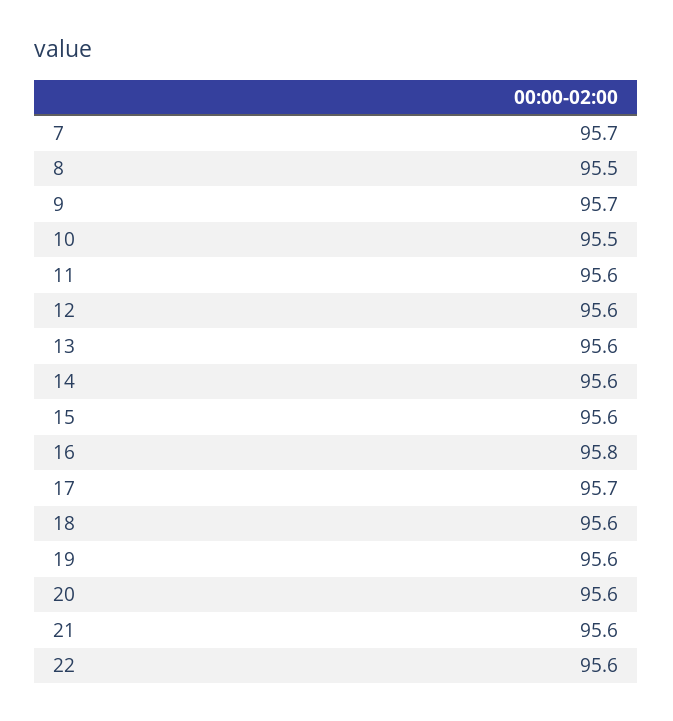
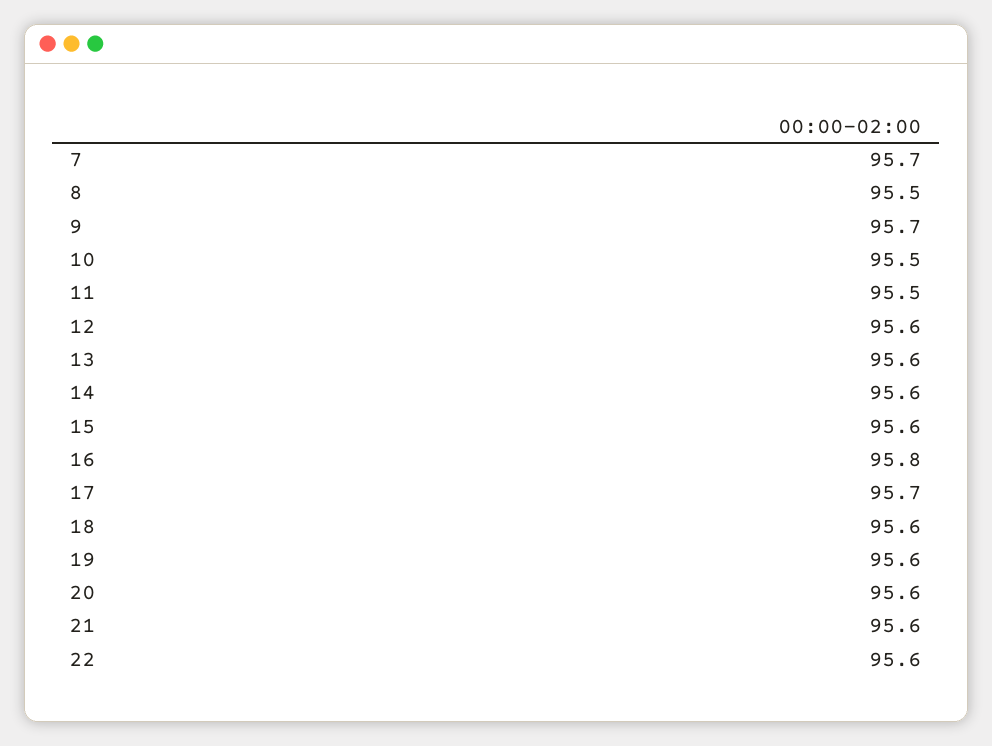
  {
    "7": 95.7,
    "8": 95.5,
    "9": 95.7,
    "10": 95.5,
-   "11": 95.6,
+   "11": 95.5,
    "12": 95.6,
    "13": 95.6,
    "14": 95.6,
    "15": 95.6,
    "16": 95.8,
    "17": 95.7,
    "18": 95.6,
    "19": 95.6,
    "20": 95.6,
    "21": 95.6,
    "22": 95.6
  }

